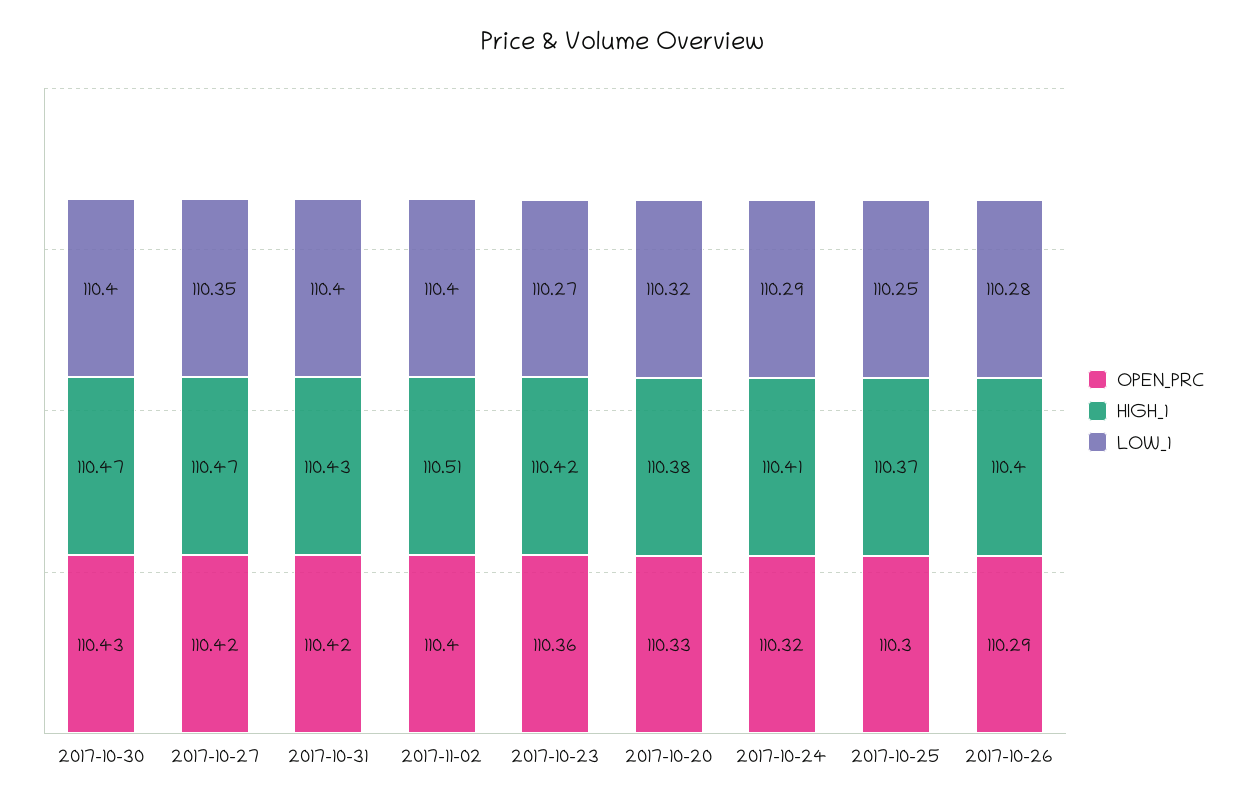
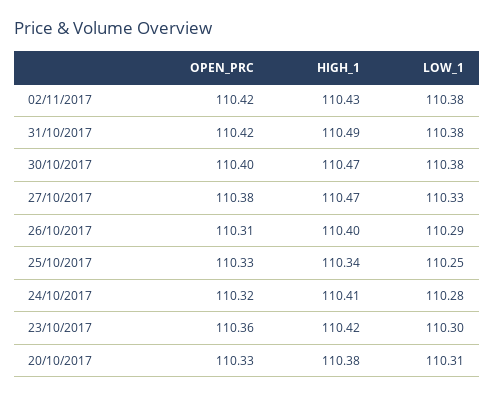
  {
    "OPEN_PRC": {
-     "2017-10-30": 110.43,
+     "2017-10-30": 110.4,
-     "2017-10-27": 110.42,
+     "2017-10-27": 110.38,
      "2017-10-31": 110.42,
-     "2017-11-02": 110.4,
+     "2017-11-02": 110.42,
      "2017-10-23": 110.36,
      "2017-10-20": 110.33,
      "2017-10-24": 110.32,
-     "2017-10-25": 110.3,
+     "2017-10-25": 110.33,
-     "2017-10-26": 110.29
+     "2017-10-26": 110.31
    },
    "HIGH_1": {
      "2017-10-30": 110.47,
      "2017-10-27": 110.47,
-     "2017-10-31": 110.43,
+     "2017-10-31": 110.49,
-     "2017-11-02": 110.51,
+     "2017-11-02": 110.43,
      "2017-10-23": 110.42,
      "2017-10-20": 110.38,
      "2017-10-24": 110.41,
-     "2017-10-25": 110.37,
+     "2017-10-25": 110.34,
      "2017-10-26": 110.4
    },
    "LOW_1": {
-     "2017-10-30": 110.4,
+     "2017-10-30": 110.38,
-     "2017-10-27": 110.35,
+     "2017-10-27": 110.33,
-     "2017-10-31": 110.4,
+     "2017-10-31": 110.38,
-     "2017-11-02": 110.4,
+     "2017-11-02": 110.38,
-     "2017-10-23": 110.27,
+     "2017-10-23": 110.3,
-     "2017-10-20": 110.32,
+     "2017-10-20": 110.31,
-     "2017-10-24": 110.29,
+     "2017-10-24": 110.28,
      "2017-10-25": 110.25,
-     "2017-10-26": 110.28
+     "2017-10-26": 110.29
    }
  }

